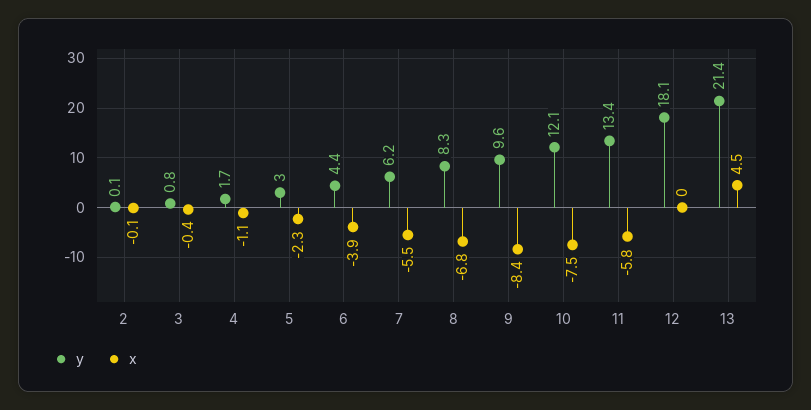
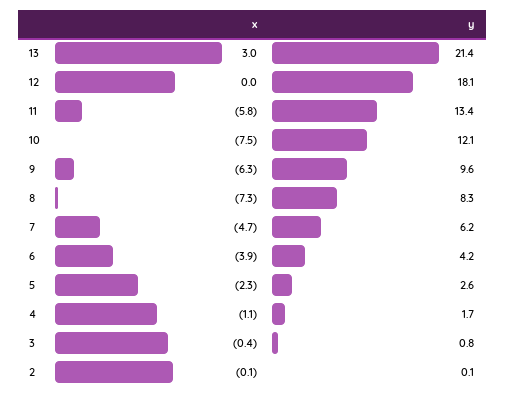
  {
    "y": {
      "2": 0.1,
      "3": 0.8,
      "4": 1.7,
-     "5": 3,
+     "5": 2.6,
-     "6": 4.4,
+     "6": 4.2,
      "7": 6.2,
      "8": 8.3,
      "9": 9.6,
      "10": 12.1,
      "11": 13.4,
      "12": 18.1,
      "13": 21.4
    },
    "x": {
      "2": -0.1,
      "3": -0.4,
      "4": -1.1,
      "5": -2.3,
      "6": -3.9,
-     "7": -5.5,
+     "7": -4.7,
-     "8": -6.8,
+     "8": -7.3,
-     "9": -8.4,
+     "9": -6.3,
      "10": -7.5,
      "11": -5.8,
      "12": 0,
-     "13": 4.5
+     "13": 3
    }
  }

